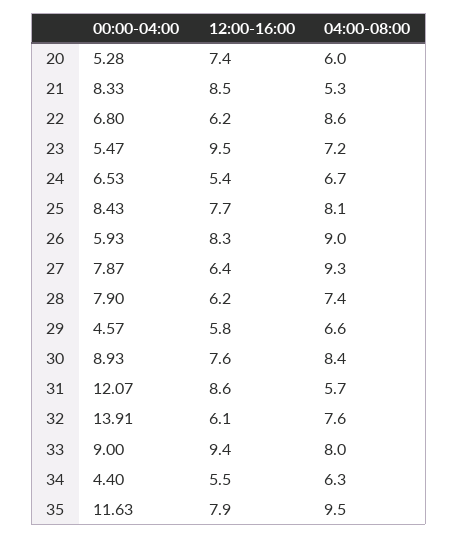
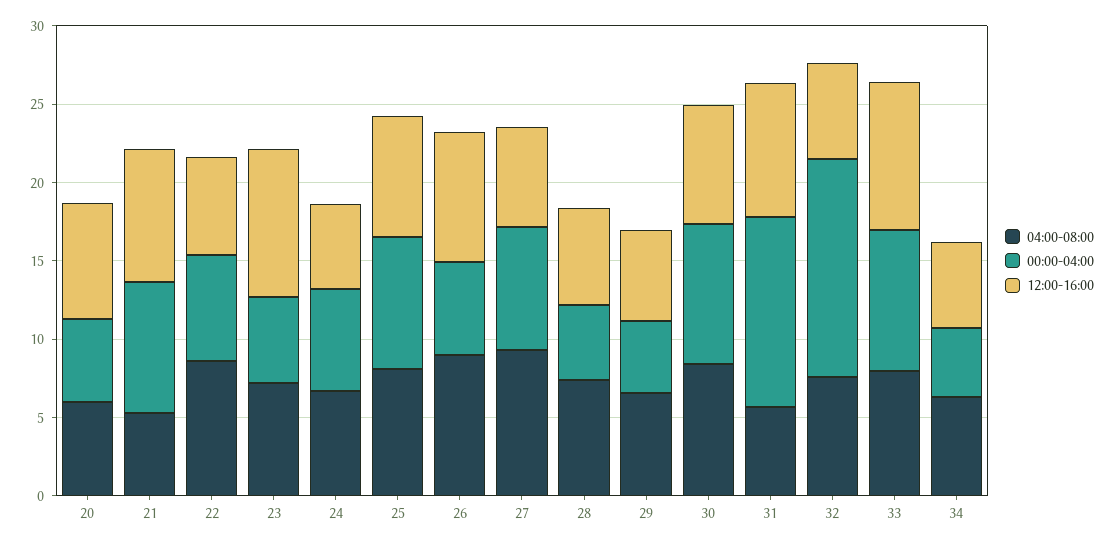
  {
    "00:00-04:00": {
      "20": 5.28,
      "21": 8.33,
      "22": 6.8,
      "23": 5.47,
      "24": 6.53,
      "25": 8.43,
      "26": 5.93,
      "27": 7.87,
-     "28": 7.9,
+     "28": 5,
      "29": 4.57,
      "30": 8.93,
      "31": 12.07,
      "32": 13.91,
      "33": 9,
-     "34": 4.4,
+     "34": 4.4
-     "35": 11.63
    },
    "12:00-16:00": {
      "20": 7.4,
      "21": 8.5,
      "22": 6.2,
      "23": 9.5,
      "24": 5.4,
      "25": 7.7,
      "26": 8.3,
      "27": 6.4,
      "28": 6.2,
      "29": 5.8,
      "30": 7.6,
      "31": 8.6,
      "32": 6.1,
      "33": 9.4,
-     "34": 5.5,
+     "34": 5.5
-     "35": 7.9
    },
    "04:00-08:00": {
      "20": 6,
      "21": 5.3,
      "22": 8.6,
      "23": 7.2,
      "24": 6.7,
      "25": 8.1,
      "26": 9,
      "27": 9.3,
      "28": 7.4,
      "29": 6.6,
      "30": 8.4,
      "31": 5.7,
      "32": 7.6,
      "33": 8,
-     "34": 6.3,
+     "34": 6.3
-     "35": 9.5
    }
  }

